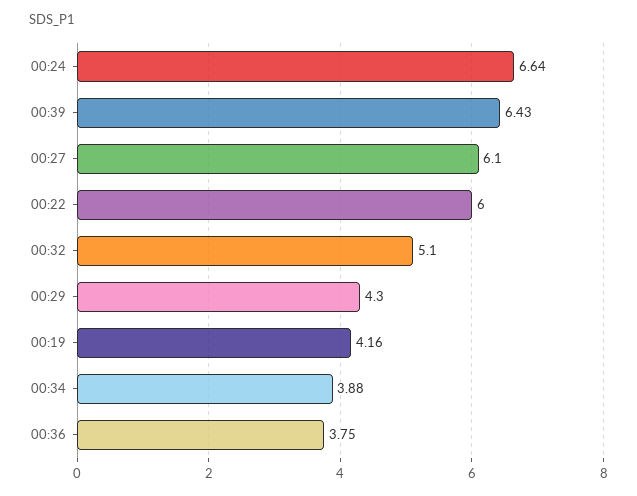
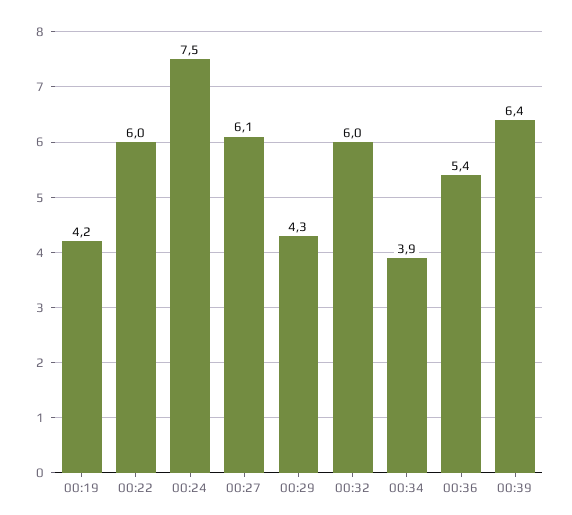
  {
-   "00:24": 6.64,
+   "00:24": 7.5,
    "00:39": 6.43,
    "00:27": 6.1,
    "00:22": 6,
-   "00:32": 5.1,
+   "00:32": 6,
    "00:29": 4.3,
    "00:19": 4.16,
    "00:34": 3.88,
-   "00:36": 3.75
+   "00:36": 5.4
  }

